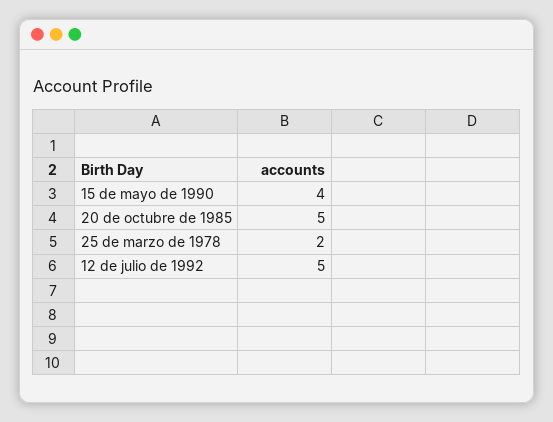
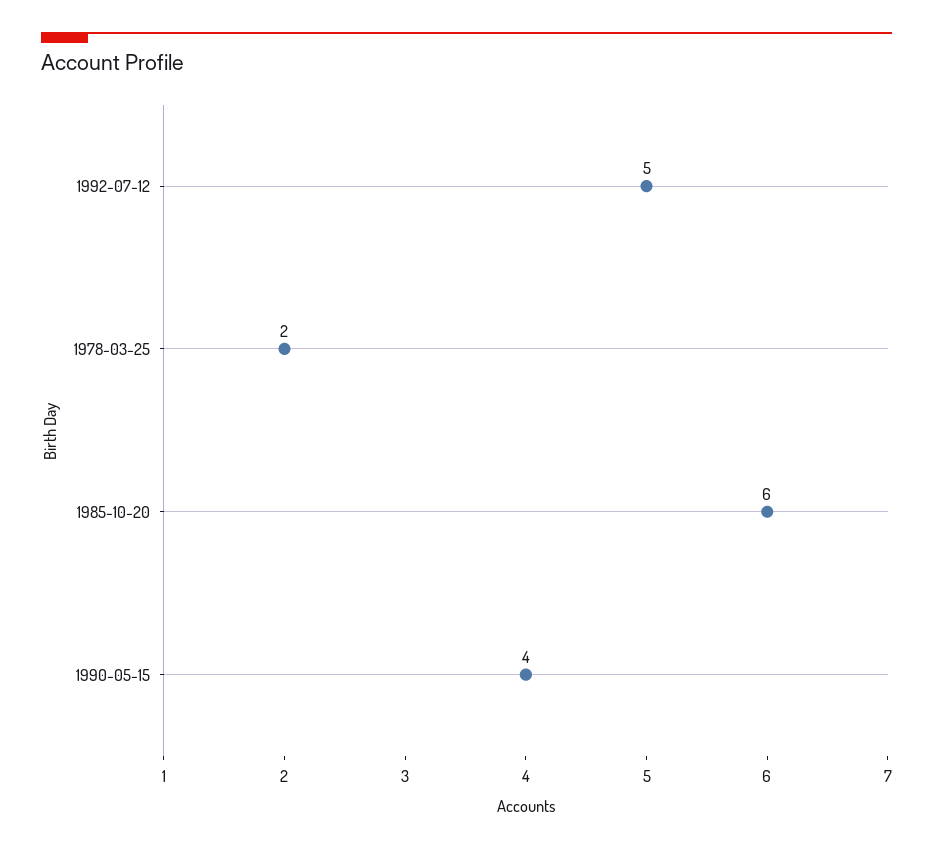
  {
    "15 de mayo de 1990": 4,
-   "20 de octubre de 1985": 5,
+   "20 de octubre de 1985": 6,
    "25 de marzo de 1978": 2,
    "12 de julio de 1992": 5
  }

